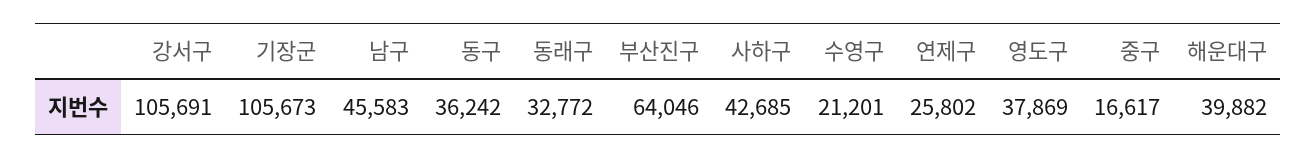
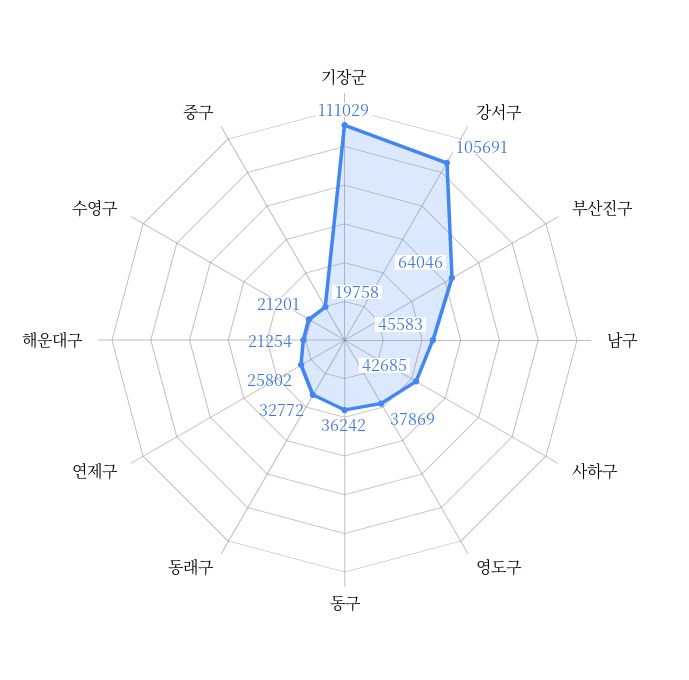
  {
    "강서구": 105691,
-   "기장군": 105673,
+   "기장군": 111029,
    "남구": 45583,
    "동구": 36242,
    "동래구": 32772,
    "부산진구": 64046,
    "사하구": 42685,
    "수영구": 21201,
    "연제구": 25802,
    "영도구": 37869,
-   "중구": 16617,
+   "중구": 19758,
-   "해운대구": 39882
+   "해운대구": 21254
  }

